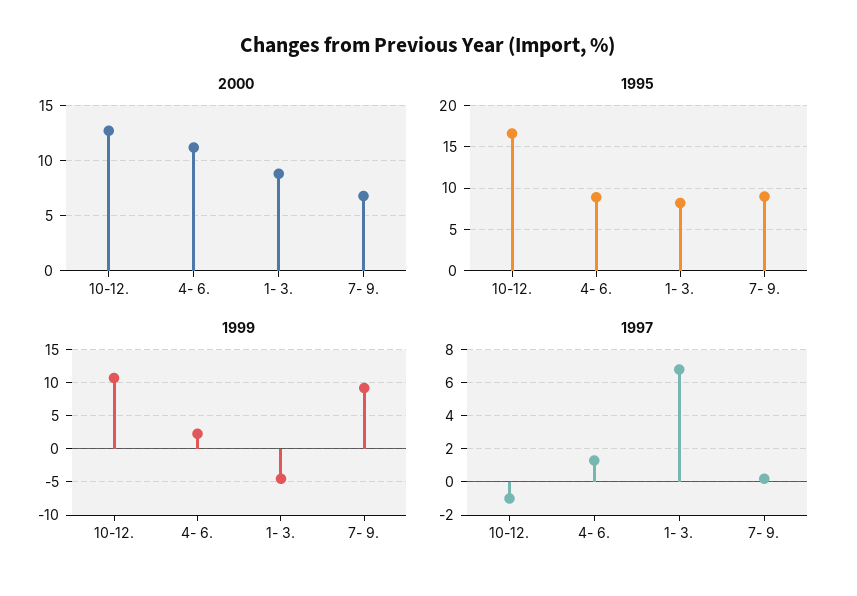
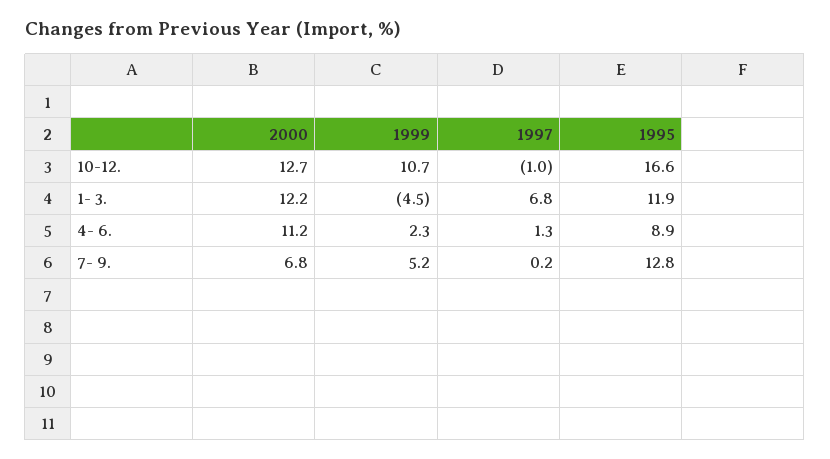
  {
    "2000": {
      "10-12.": 12.7,
      "4- 6.": 11.2,
-     "1- 3.": 9,
+     "1- 3.": 12.2,
      "7- 9.": 6.8
    },
    "1995": {
      "10-12.": 16.6,
      "4- 6.": 8.9,
-     "1- 3.": 8,
+     "1- 3.": 11.9,
-     "7- 9.": 9
+     "7- 9.": 12.8
    },
    "1999": {
      "10-12.": 10.7,
      "4- 6.": 2.3,
      "1- 3.": -4.5,
-     "7- 9.": 9
+     "7- 9.": 5.2
    },
    "1997": {
      "10-12.": -1,
      "4- 6.": 1.3,
      "1- 3.": 6.8,
      "7- 9.": 0.2
    }
  }

